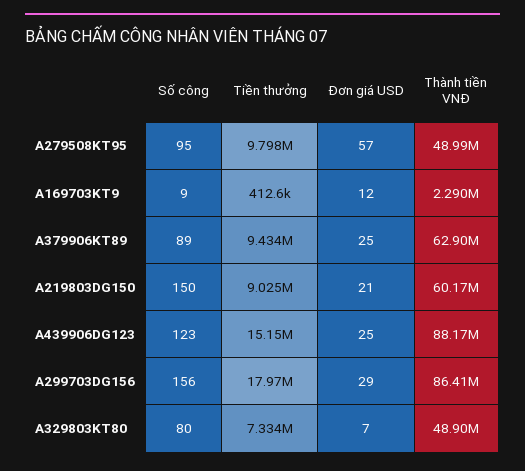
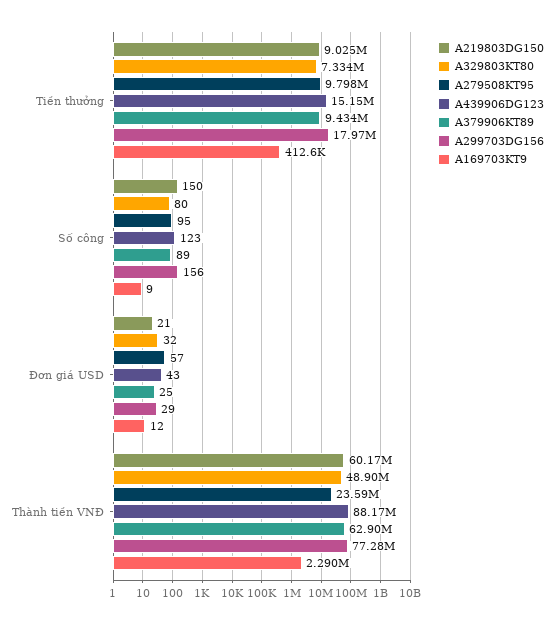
  {
    "A279508KT95": {
      "Số công": 95,
      "Tiền thưởng": 9798000,
      "Đơn giá USD": 57,
-     "Thành tiền VNĐ": 48990000
+     "Thành tiền VNĐ": 23590000
    },
    "A169703KT9": {
      "Số công": 9,
      "Tiền thưởng": 412600,
      "Đơn giá USD": 12,
      "Thành tiền VNĐ": 2290000
    },
    "A379906KT89": {
      "Số công": 89,
      "Tiền thưởng": 9434000,
      "Đơn giá USD": 25,
      "Thành tiền VNĐ": 62900000
    },
    "A219803DG150": {
      "Số công": 150,
      "Tiền thưởng": 9025000,
      "Đơn giá USD": 21,
      "Thành tiền VNĐ": 60170000
    },
    "A439906DG123": {
      "Số công": 123,
      "Tiền thưởng": 15150000,
-     "Đơn giá USD": 25,
+     "Đơn giá USD": 43,
      "Thành tiền VNĐ": 88170000
    },
    "A299703DG156": {
      "Số công": 156,
      "Tiền thưởng": 17970000,
      "Đơn giá USD": 29,
-     "Thành tiền VNĐ": 86410000
+     "Thành tiền VNĐ": 77280000
    },
    "A329803KT80": {
      "Số công": 80,
      "Tiền thưởng": 7334000,
-     "Đơn giá USD": 7,
+     "Đơn giá USD": 32,
      "Thành tiền VNĐ": 48900000
    }
  }

